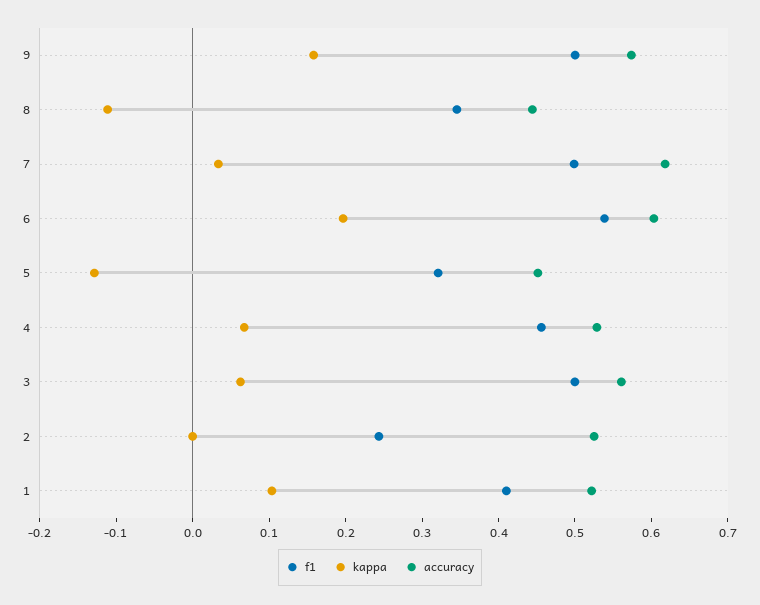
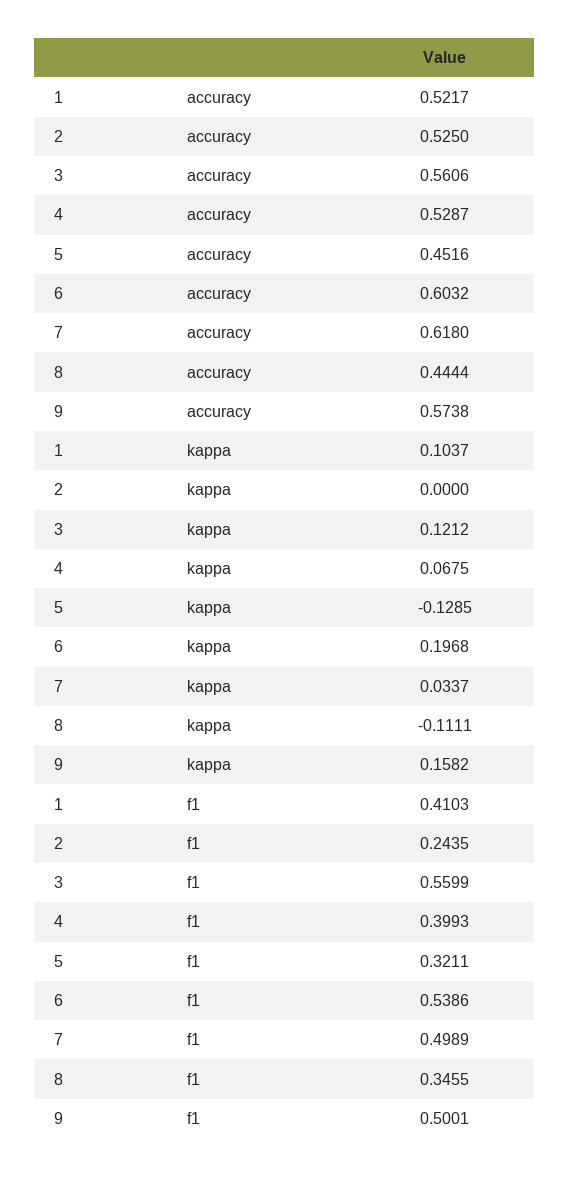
  {
    "f1": {
      "9": 0.5001,
      "8": 0.3455,
      "7": 0.4989,
      "6": 0.5386,
      "5": 0.3211,
-     "4": 0.46,
+     "4": 0.3993,
-     "3": 0.5,
+     "3": 0.5599,
      "2": 0.2435,
      "1": 0.4103
    },
    "kappa": {
      "9": 0.1582,
      "8": -0.1111,
      "7": 0.0337,
      "6": 0.1968,
      "5": -0.1285,
      "4": 0.0675,
-     "3": 0.06,
+     "3": 0.1212,
      "2": 0,
      "1": 0.1037
    },
    "accuracy": {
      "9": 0.5738,
      "8": 0.4444,
      "7": 0.618,
      "6": 0.6032,
      "5": 0.4516,
      "4": 0.5287,
      "3": 0.5606,
      "2": 0.525,
      "1": 0.5217
    }
  }

